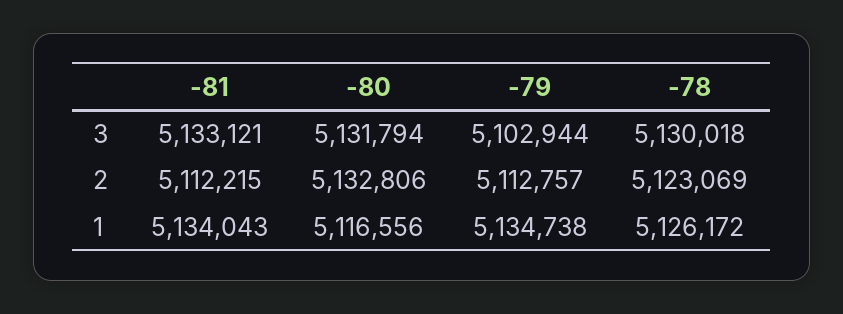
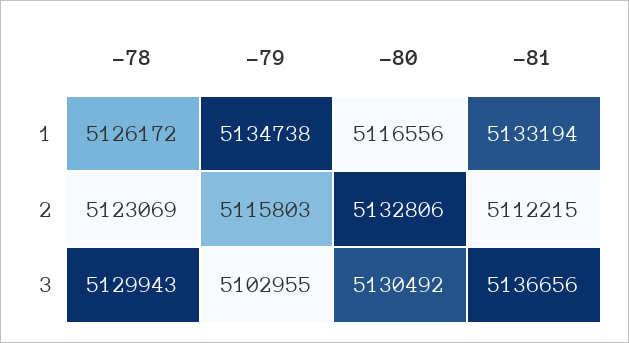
  {
    "-81": {
-     "3": 5133121,
+     "3": 5136656,
      "2": 5112215,
-     "1": 5134043
+     "1": 5133194
    },
    "-80": {
-     "3": 5131794,
+     "3": 5130492,
      "2": 5132806,
      "1": 5116556
    },
    "-79": {
-     "3": 5102944,
+     "3": 5102955,
-     "2": 5112757,
+     "2": 5115803,
      "1": 5134738
    },
    "-78": {
-     "3": 5130018,
+     "3": 5129943,
      "2": 5123069,
      "1": 5126172
    }
  }

